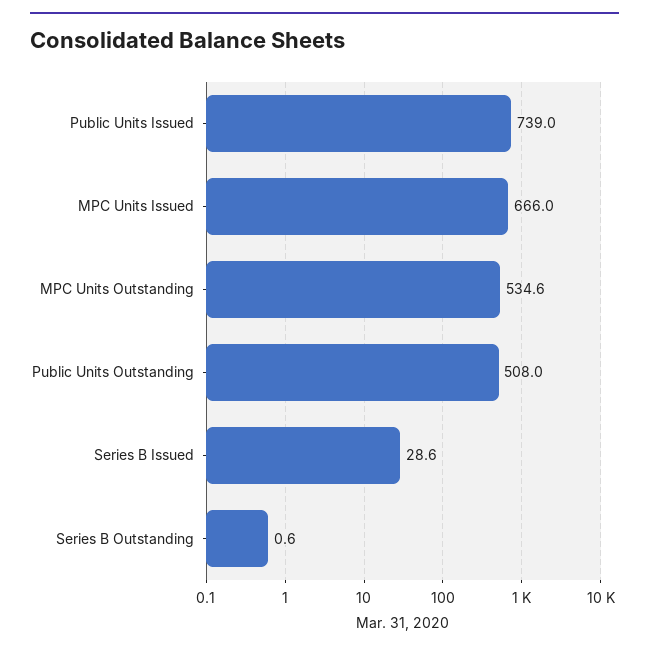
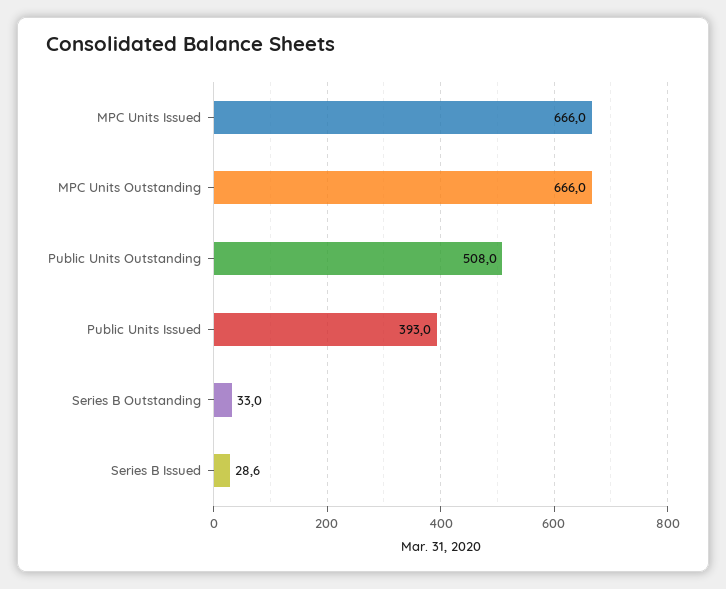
  {
-   "Public Units Issued": 739,
+   "Public Units Issued": 393,
    "MPC Units Issued": 666,
-   "MPC Units Outstanding": 534.6,
+   "MPC Units Outstanding": 666,
    "Public Units Outstanding": 508,
    "Series B Issued": 28.6,
-   "Series B Outstanding": 0.6
+   "Series B Outstanding": 33
  }

